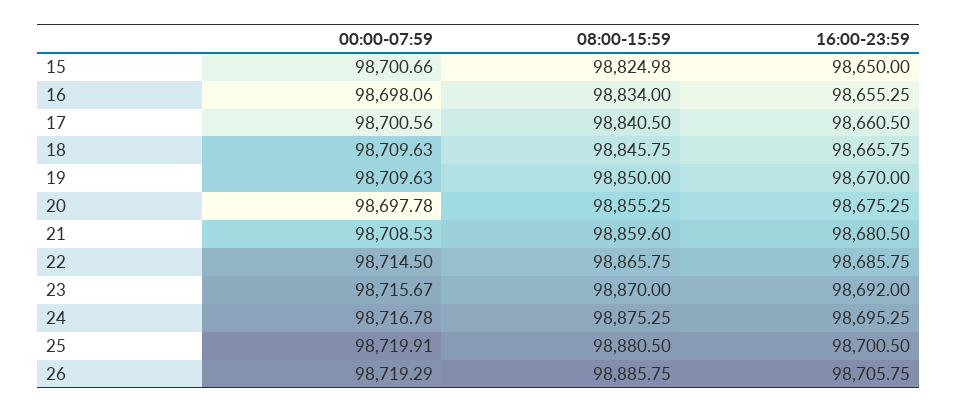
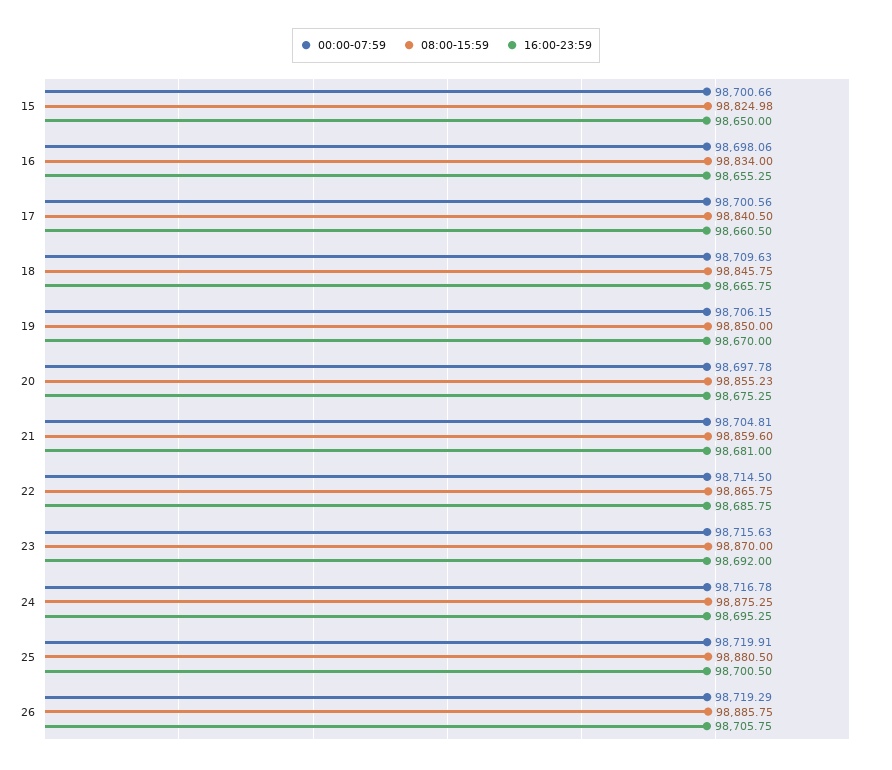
  {
    "00:00-07:59": {
      "15": 98700.66,
      "16": 98698.06,
      "17": 98700.56,
      "18": 98709.63,
-     "19": 98709.63,
+     "19": 98706.15,
      "20": 98697.78,
-     "21": 98708.53,
+     "21": 98704.81,
      "22": 98714.5,
-     "23": 98715.67,
+     "23": 98715.63,
      "24": 98716.78,
      "25": 98719.91,
      "26": 98719.29
    },
    "08:00-15:59": {
      "15": 98824.98,
      "16": 98834,
      "17": 98840.5,
      "18": 98845.75,
      "19": 98850,
-     "20": 98855.25,
+     "20": 98855.23,
      "21": 98859.6,
      "22": 98865.75,
      "23": 98870,
      "24": 98875.25,
      "25": 98880.5,
      "26": 98885.75
    },
    "16:00-23:59": {
      "15": 98650,
      "16": 98655.25,
      "17": 98660.5,
      "18": 98665.75,
      "19": 98670,
      "20": 98675.25,
-     "21": 98680.5,
+     "21": 98681,
      "22": 98685.75,
      "23": 98692,
      "24": 98695.25,
      "25": 98700.5,
      "26": 98705.75
    }
  }

